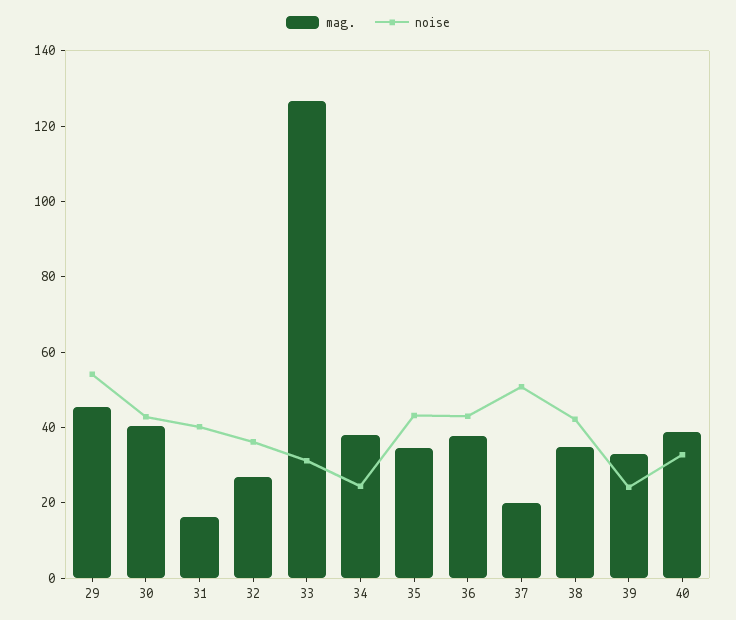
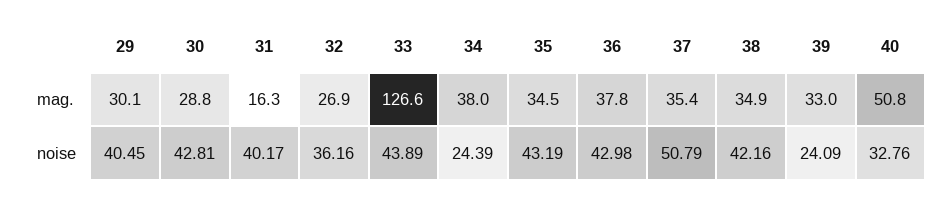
  {
    "mag.": {
-     "29": 45,
+     "29": 30.1,
-     "30": 40,
+     "30": 28.8,
      "31": 16.3,
      "32": 26.9,
      "33": 126.6,
      "34": 38,
      "35": 34.5,
      "36": 37.8,
-     "37": 20,
+     "37": 35.4,
      "38": 34.9,
      "39": 33,
-     "40": 40
+     "40": 50.8
    },
    "noise": {
-     "29": 55,
+     "29": 40.45,
      "30": 42.81,
      "31": 40.17,
      "32": 36.16,
-     "33": 30,
+     "33": 43.89,
      "34": 24.39,
      "35": 43.19,
      "36": 42.98,
      "37": 50.79,
      "38": 42.16,
      "39": 24.09,
      "40": 32.76
    }
  }

